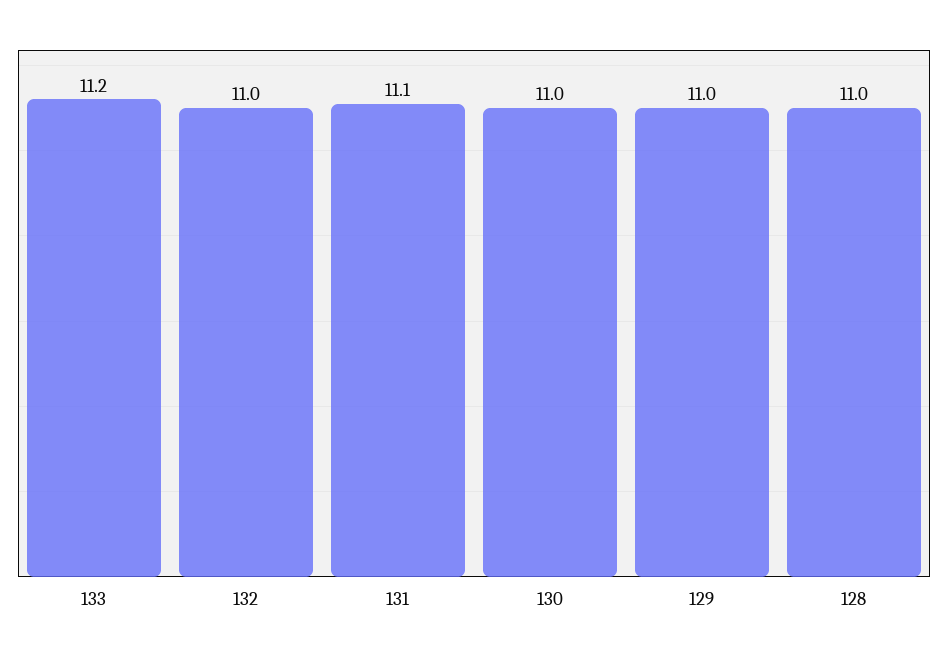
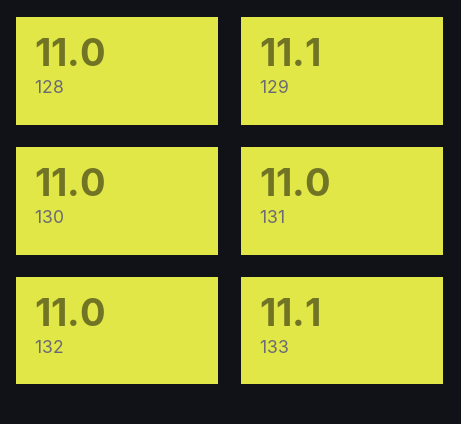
  {
-   "133": 11.2,
+   "133": 11.1,
    "132": 11,
-   "131": 11.1,
+   "131": 11,
    "130": 11,
-   "129": 11,
+   "129": 11.1,
    "128": 11
  }

